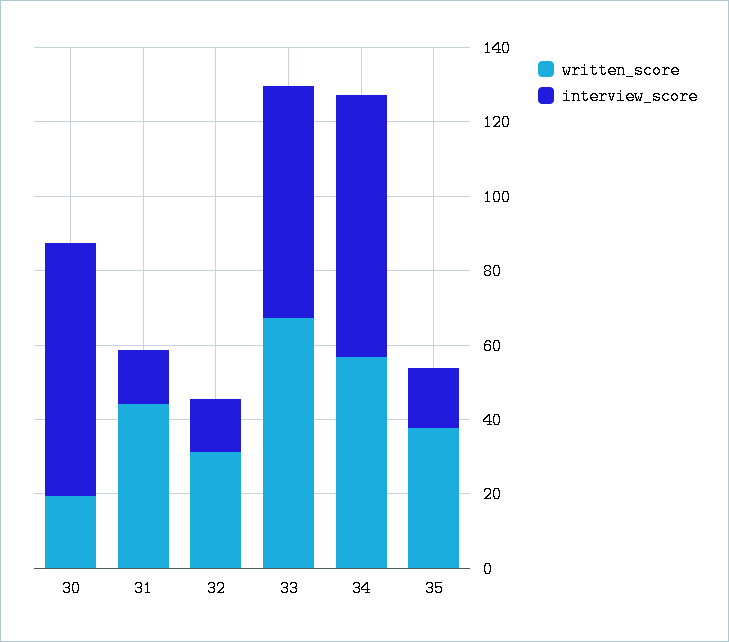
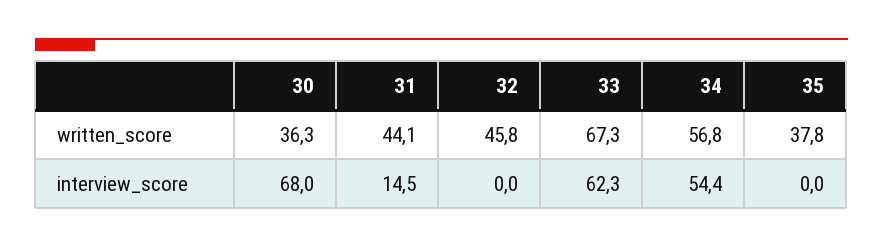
  {
    "written_score": {
-     "30": 20,
+     "30": 36.3,
      "31": 44.1,
-     "32": 30,
+     "32": 45.8,
      "33": 67.3,
      "34": 56.8,
      "35": 37.8
    },
    "interview_score": {
      "30": 68,
      "31": 14.5,
-     "32": 15,
+     "32": 0,
      "33": 62.3,
-     "34": 70,
+     "34": 54.4,
-     "35": 15
+     "35": 0
    }
  }

